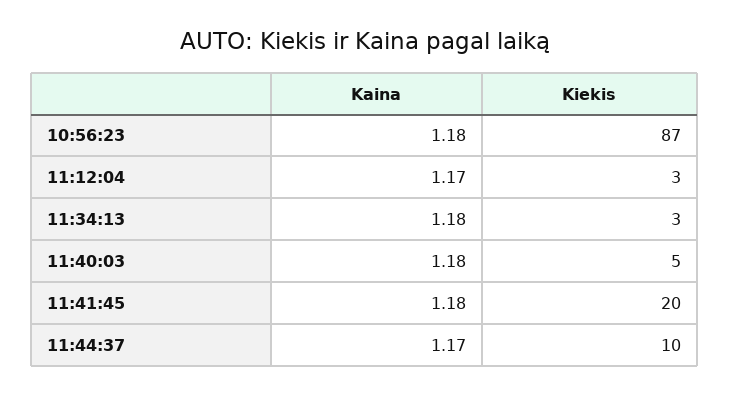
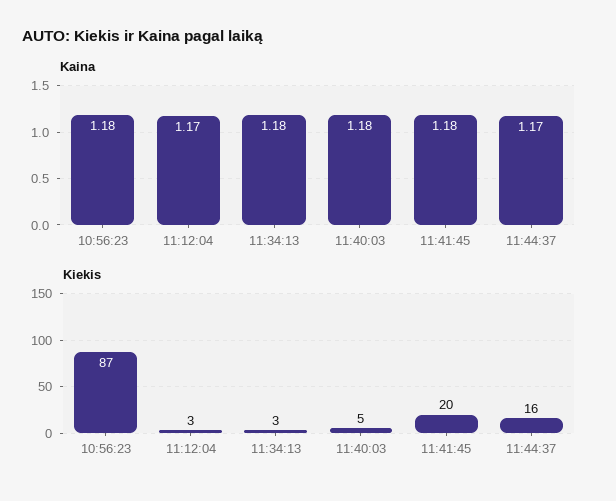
  {
    "Kaina": {
      "10:56:23": 1.18,
      "11:12:04": 1.17,
      "11:34:13": 1.18,
      "11:40:03": 1.18,
      "11:41:45": 1.18,
      "11:44:37": 1.17
    },
    "Kiekis": {
      "10:56:23": 87,
      "11:12:04": 3,
      "11:34:13": 3,
      "11:40:03": 5,
      "11:41:45": 20,
-     "11:44:37": 10
+     "11:44:37": 16
    }
  }

